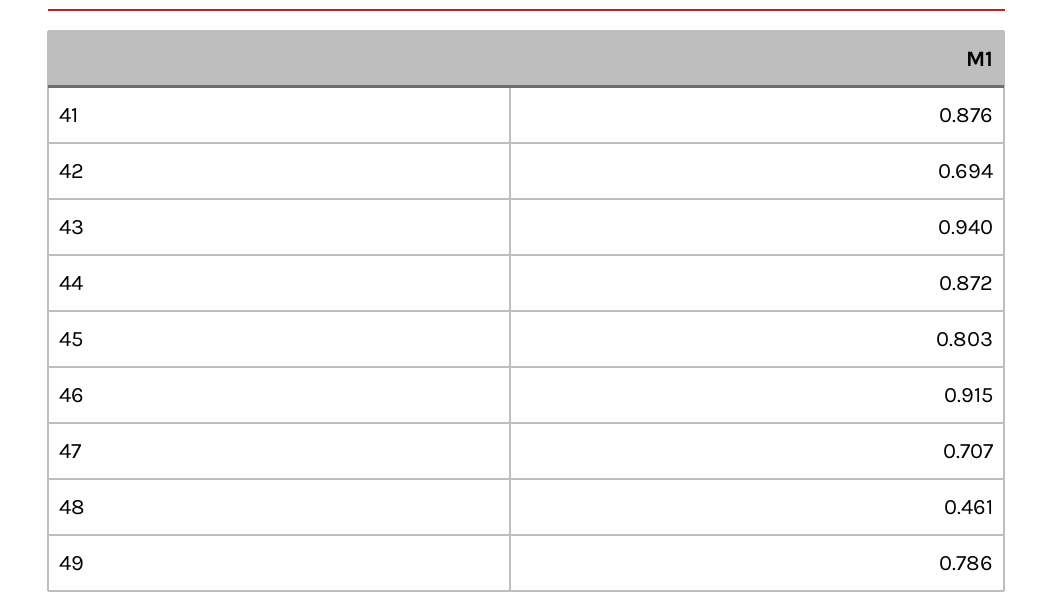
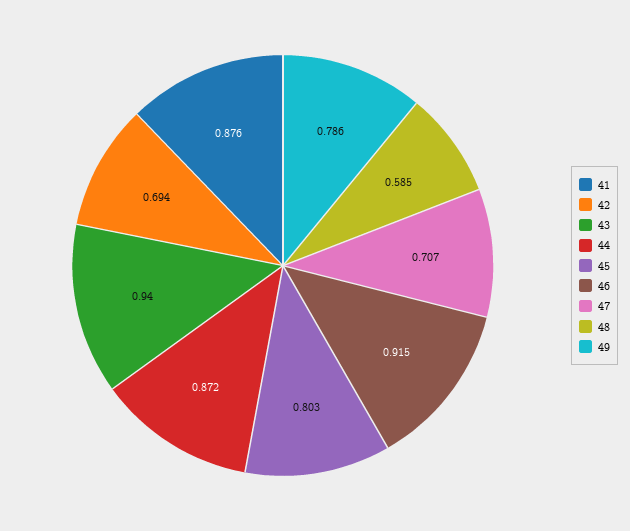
  {
    "41": 0.876,
    "42": 0.694,
    "43": 0.94,
    "44": 0.872,
    "45": 0.803,
    "46": 0.915,
    "47": 0.707,
-   "48": 0.461,
+   "48": 0.585,
    "49": 0.786
  }

